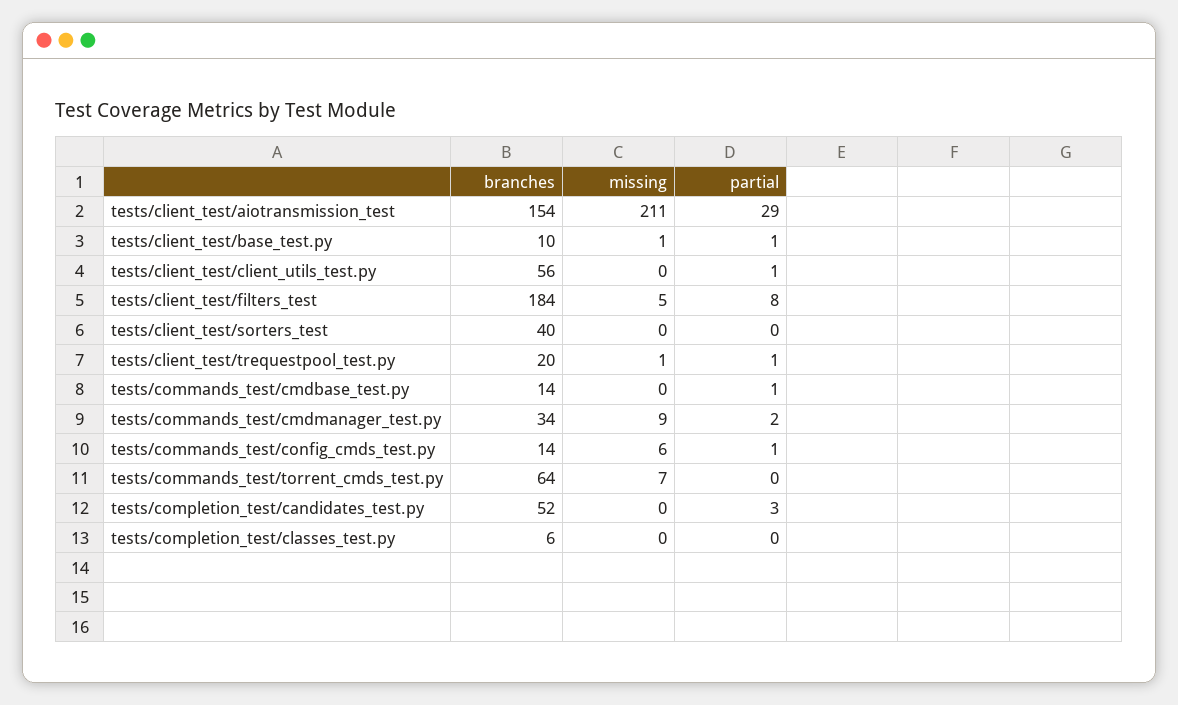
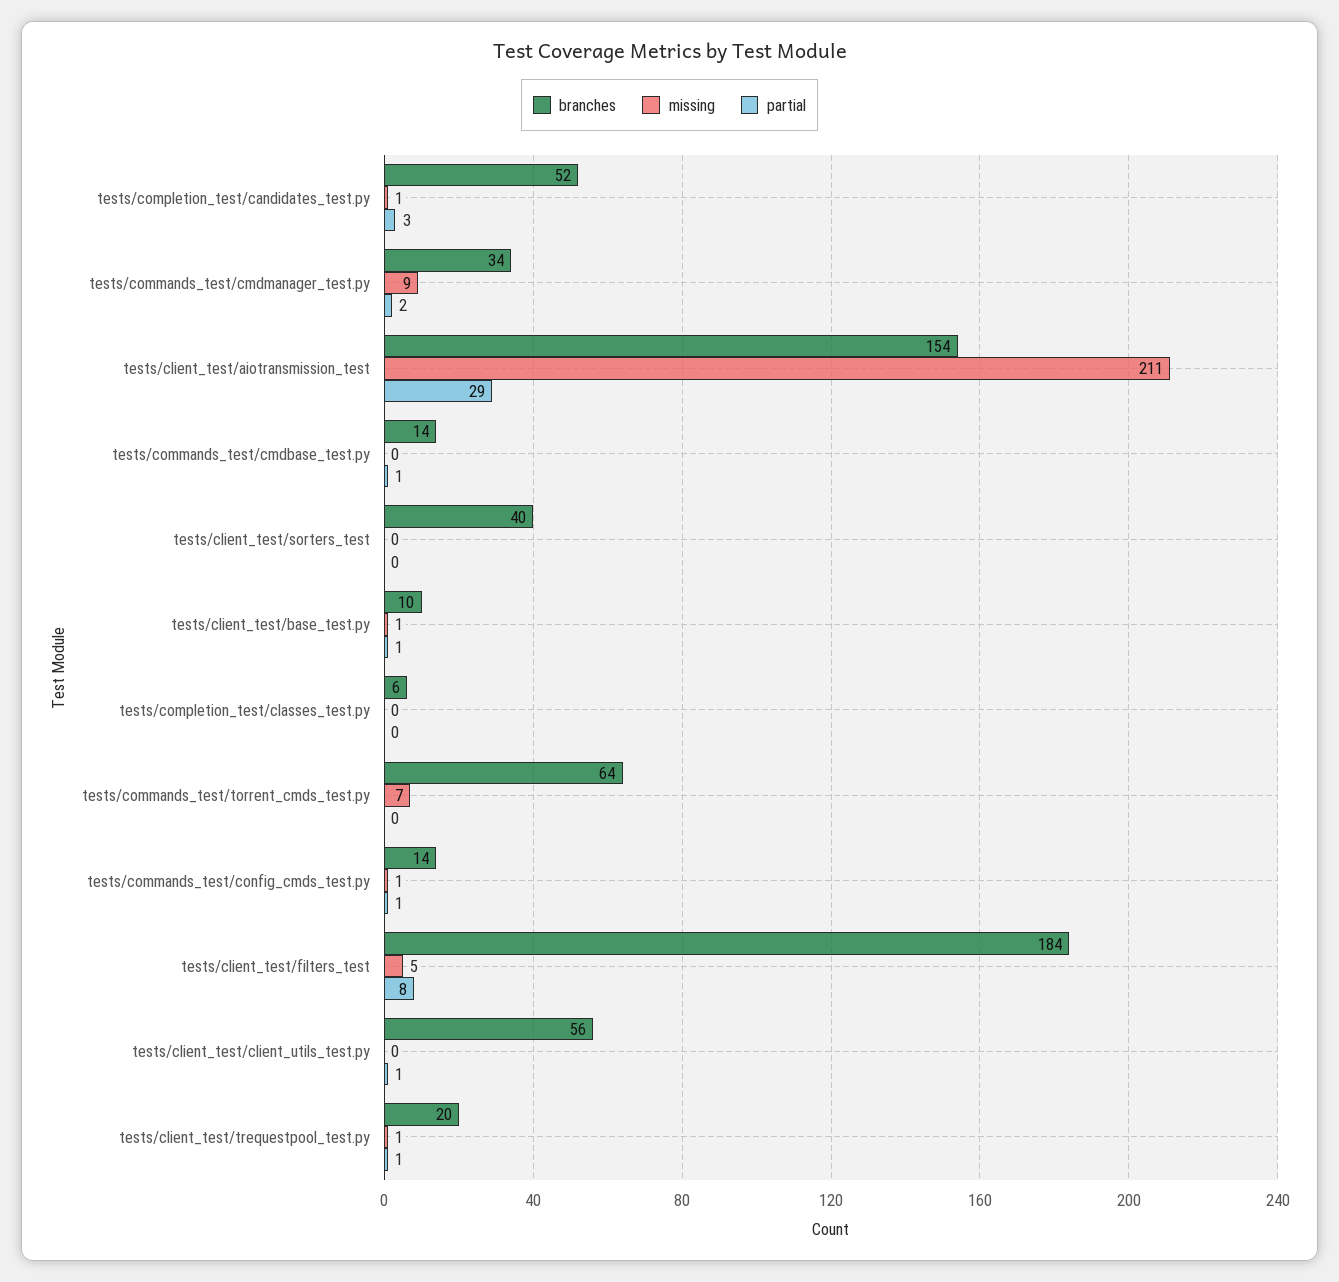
  {
    "branches": {
      "tests/client_test/aiotransmission_test": 154,
      "tests/client_test/base_test.py": 10,
      "tests/client_test/client_utils_test.py": 56,
      "tests/client_test/filters_test": 184,
      "tests/client_test/sorters_test": 40,
      "tests/client_test/trequestpool_test.py": 20,
      "tests/commands_test/cmdbase_test.py": 14,
      "tests/commands_test/cmdmanager_test.py": 34,
      "tests/commands_test/config_cmds_test.py": 14,
      "tests/commands_test/torrent_cmds_test.py": 64,
      "tests/completion_test/candidates_test.py": 52,
      "tests/completion_test/classes_test.py": 6
    },
    "missing": {
      "tests/client_test/aiotransmission_test": 211,
      "tests/client_test/base_test.py": 1,
      "tests/client_test/client_utils_test.py": 0,
      "tests/client_test/filters_test": 5,
      "tests/client_test/sorters_test": 0,
      "tests/client_test/trequestpool_test.py": 1,
      "tests/commands_test/cmdbase_test.py": 0,
      "tests/commands_test/cmdmanager_test.py": 9,
-     "tests/commands_test/config_cmds_test.py": 6,
+     "tests/commands_test/config_cmds_test.py": 1,
      "tests/commands_test/torrent_cmds_test.py": 7,
-     "tests/completion_test/candidates_test.py": 0,
+     "tests/completion_test/candidates_test.py": 1,
      "tests/completion_test/classes_test.py": 0
    },
    "partial": {
      "tests/client_test/aiotransmission_test": 29,
      "tests/client_test/base_test.py": 1,
      "tests/client_test/client_utils_test.py": 1,
      "tests/client_test/filters_test": 8,
      "tests/client_test/sorters_test": 0,
      "tests/client_test/trequestpool_test.py": 1,
      "tests/commands_test/cmdbase_test.py": 1,
      "tests/commands_test/cmdmanager_test.py": 2,
      "tests/commands_test/config_cmds_test.py": 1,
      "tests/commands_test/torrent_cmds_test.py": 0,
      "tests/completion_test/candidates_test.py": 3,
      "tests/completion_test/classes_test.py": 0
    }
  }

